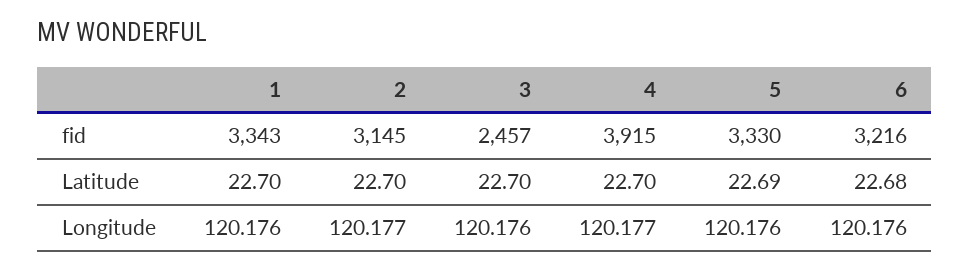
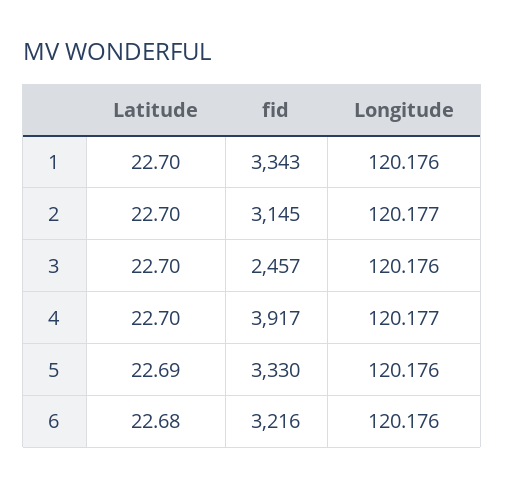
  {
    "1": {
      "fid": 3343,
      "Latitude": 22.7,
      "Longitude": 120.176
    },
    "2": {
      "fid": 3145,
      "Latitude": 22.7,
      "Longitude": 120.177
    },
    "3": {
      "fid": 2457,
      "Latitude": 22.7,
      "Longitude": 120.176
    },
    "4": {
-     "fid": 3915,
+     "fid": 3917,
      "Latitude": 22.7,
      "Longitude": 120.177
    },
    "5": {
      "fid": 3330,
      "Latitude": 22.69,
      "Longitude": 120.176
    },
    "6": {
      "fid": 3216,
      "Latitude": 22.68,
      "Longitude": 120.176
    }
  }

